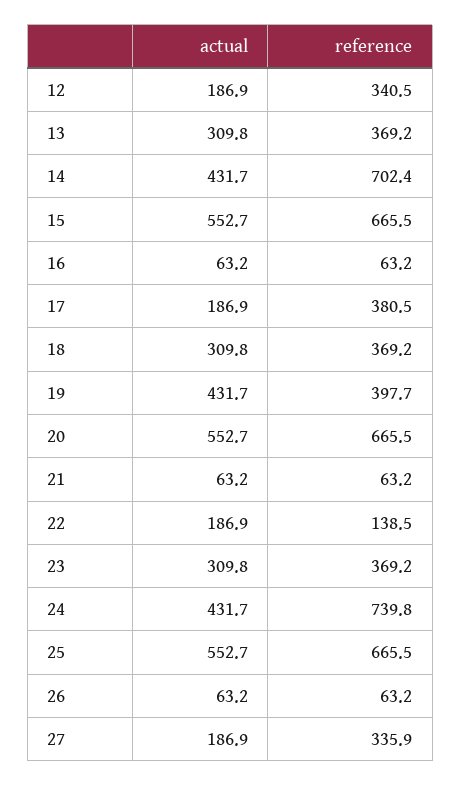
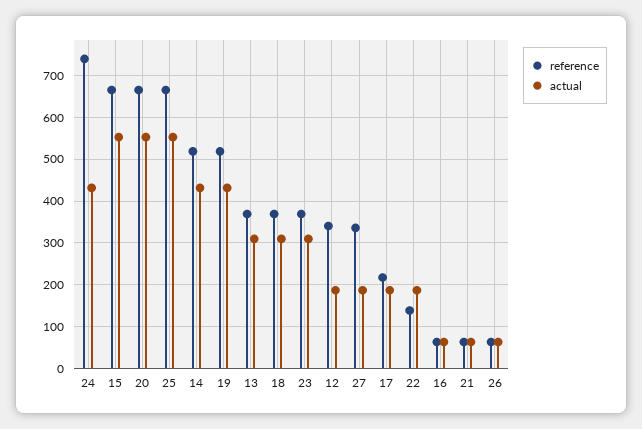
  {
    "actual": {
      "12": 186.9,
      "13": 309.8,
      "14": 431.7,
      "15": 552.7,
      "16": 63.2,
      "17": 186.9,
      "18": 309.8,
      "19": 431.7,
      "20": 552.7,
      "21": 63.2,
      "22": 186.9,
      "23": 309.8,
      "24": 431.7,
      "25": 552.7,
      "26": 63.2,
      "27": 186.9
    },
    "reference": {
      "12": 340.5,
      "13": 369.2,
-     "14": 702.4,
+     "14": 520,
      "15": 665.5,
      "16": 63.2,
-     "17": 380.5,
+     "17": 220,
      "18": 369.2,
-     "19": 397.7,
+     "19": 520,
      "20": 665.5,
      "21": 63.2,
      "22": 138.5,
      "23": 369.2,
      "24": 739.8,
      "25": 665.5,
      "26": 63.2,
      "27": 335.9
    }
  }

